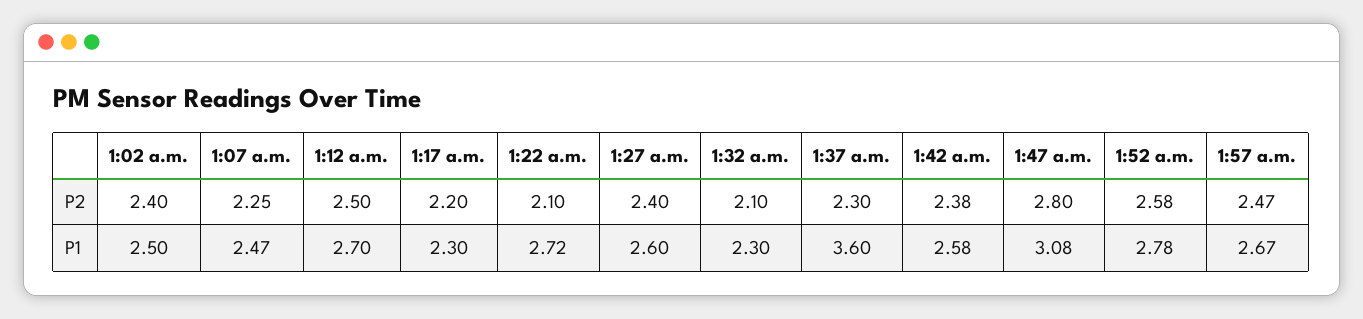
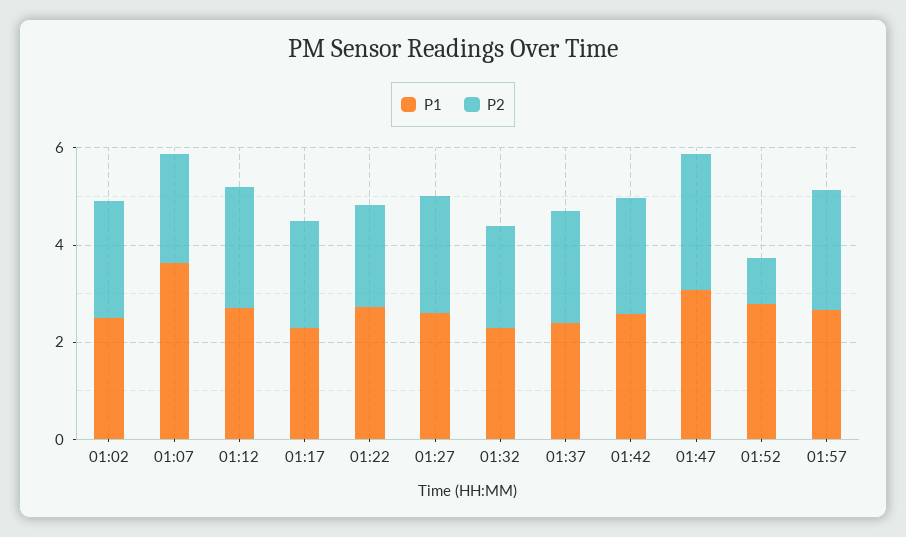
  {
    "P2": {
      "1:02 a.m.": 2.4,
      "1:07 a.m.": 2.25,
      "1:12 a.m.": 2.5,
      "1:17 a.m.": 2.2,
      "1:22 a.m.": 2.1,
      "1:27 a.m.": 2.4,
      "1:32 a.m.": 2.1,
      "1:37 a.m.": 2.3,
      "1:42 a.m.": 2.38,
      "1:47 a.m.": 2.8,
-     "1:52 a.m.": 2.58,
+     "1:52 a.m.": 1,
      "1:57 a.m.": 2.47
    },
    "P1": {
      "1:02 a.m.": 2.5,
-     "1:07 a.m.": 2.47,
+     "1:07 a.m.": 3.5,
      "1:12 a.m.": 2.7,
      "1:17 a.m.": 2.3,
      "1:22 a.m.": 2.72,
      "1:27 a.m.": 2.6,
      "1:32 a.m.": 2.3,
-     "1:37 a.m.": 3.6,
+     "1:37 a.m.": 2.5,
      "1:42 a.m.": 2.58,
      "1:47 a.m.": 3.08,
      "1:52 a.m.": 2.78,
      "1:57 a.m.": 2.67
    }
  }

